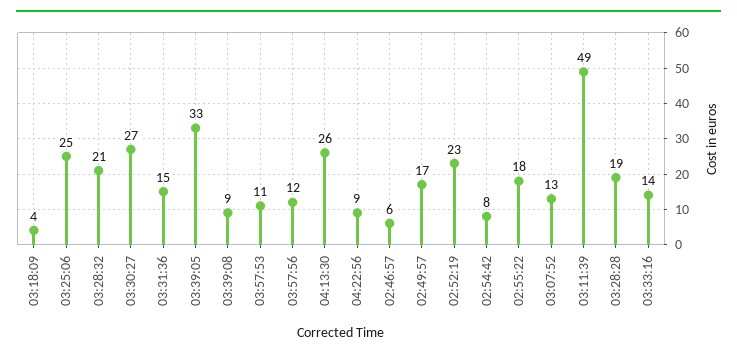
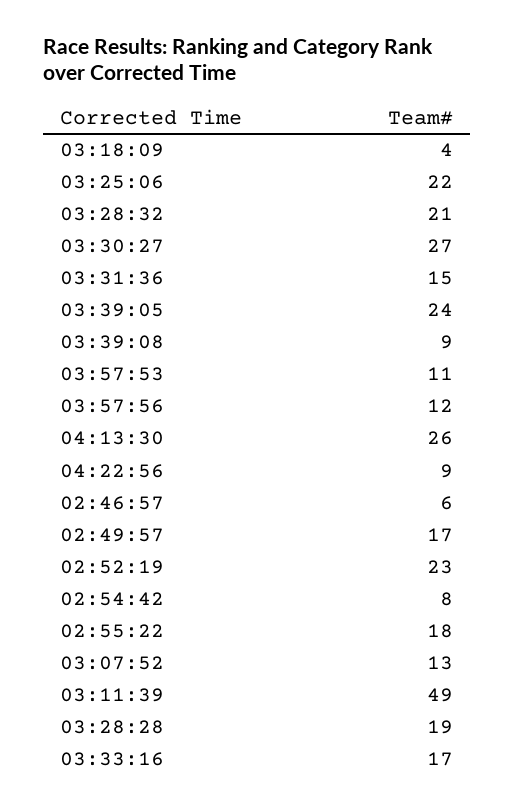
  {
    "03:18:09": 4,
-   "03:25:06": 25,
+   "03:25:06": 22,
    "03:28:32": 21,
    "03:30:27": 27,
    "03:31:36": 15,
-   "03:39:05": 33,
+   "03:39:05": 24,
    "03:39:08": 9,
    "03:57:53": 11,
    "03:57:56": 12,
    "04:13:30": 26,
    "04:22:56": 9,
    "02:46:57": 6,
    "02:49:57": 17,
    "02:52:19": 23,
    "02:54:42": 8,
    "02:55:22": 18,
    "03:07:52": 13,
    "03:11:39": 49,
    "03:28:28": 19,
-   "03:33:16": 14
+   "03:33:16": 17
  }

